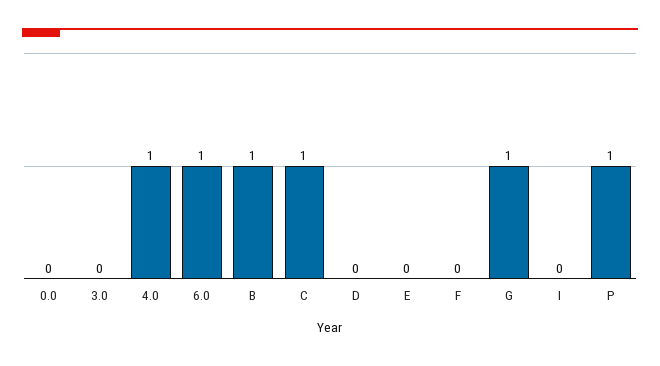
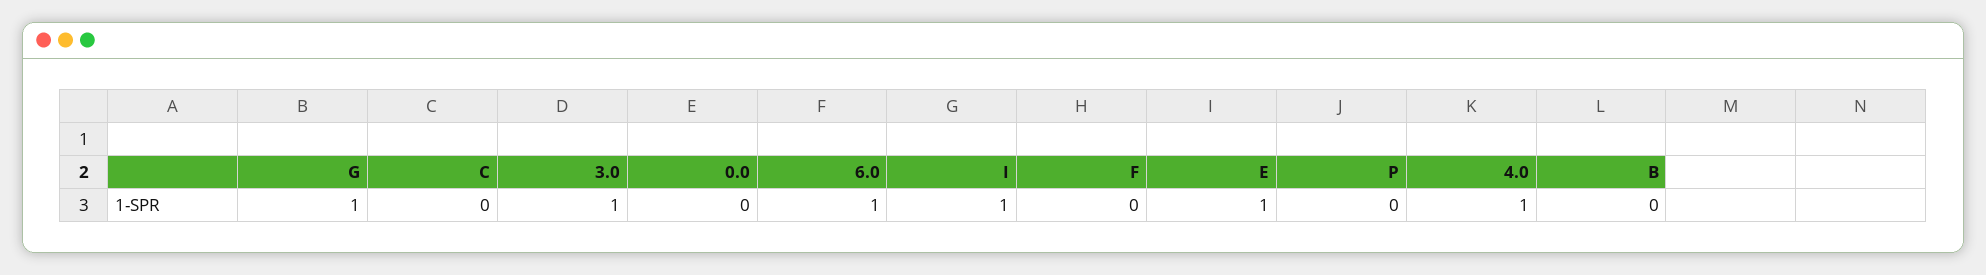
  {
    "0.0": 0,
-   "3.0": 0,
+   "3.0": 1,
    "4.0": 1,
    "6.0": 1,
-   "B": 1,
+   "B": 0,
-   "C": 1,
+   "C": 0,
-   "D": 0,
-   "E": 0,
+   "E": 1,
    "F": 0,
    "G": 1,
-   "I": 0,
+   "I": 1,
-   "P": 1
+   "P": 0
  }

